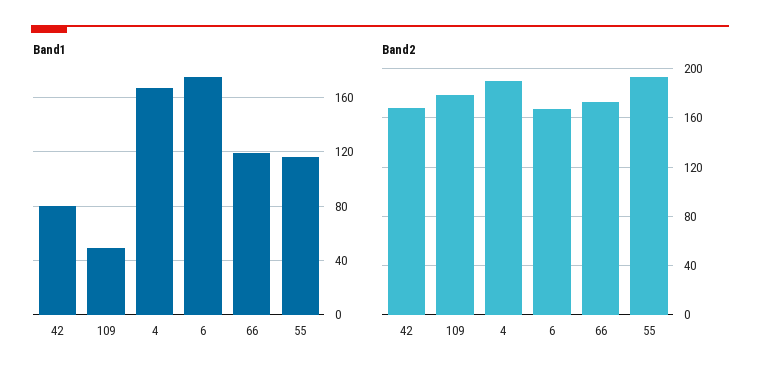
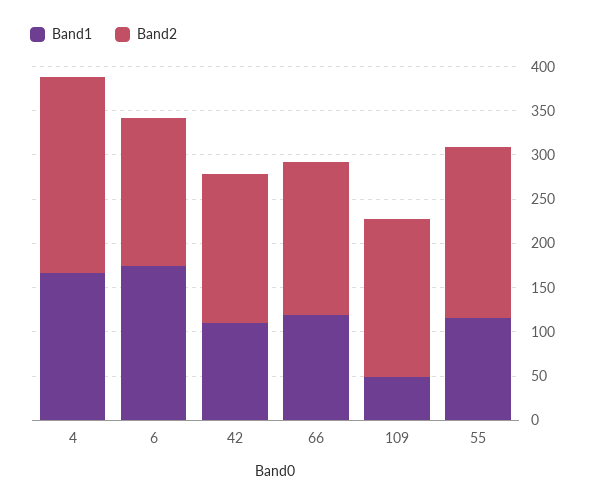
  {
    "Band1": {
-     "42": 80,
+     "42": 110,
      "109": 50,
      "4": 165,
      "6": 175,
      "66": 120,
      "55": 115
    },
    "Band2": {
      "42": 170,
      "109": 180,
-     "4": 190,
+     "4": 220,
      "6": 165,
      "66": 175,
      "55": 195
    }
  }

